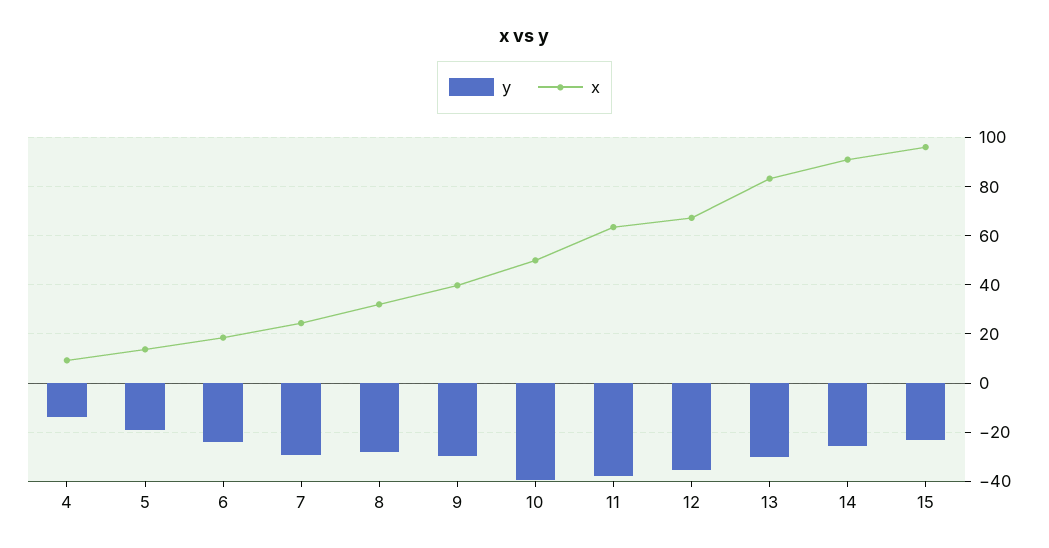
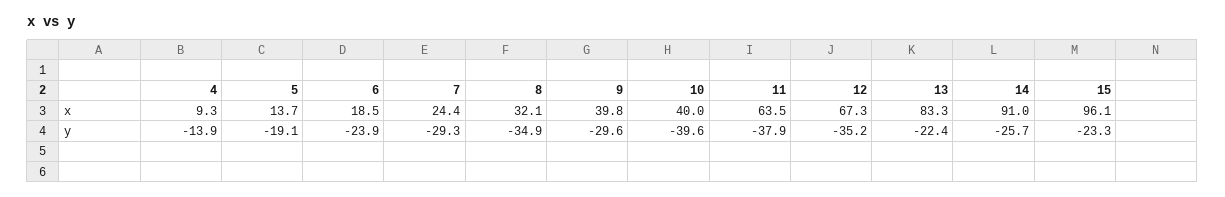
  {
    "y": {
      "4": -13.9,
      "5": -19.1,
      "6": -23.9,
      "7": -29.3,
-     "8": -27.5,
+     "8": -34.9,
      "9": -29.6,
      "10": -39.6,
      "11": -37.9,
      "12": -35.2,
-     "13": -30,
+     "13": -22.4,
      "14": -25.7,
      "15": -23.3
    },
    "x": {
      "4": 9.3,
      "5": 13.7,
      "6": 18.5,
      "7": 24.4,
      "8": 32.1,
      "9": 39.8,
-     "10": 50,
+     "10": 40,
      "11": 63.5,
      "12": 67.3,
      "13": 83.3,
      "14": 91,
      "15": 96.1
    }
  }

